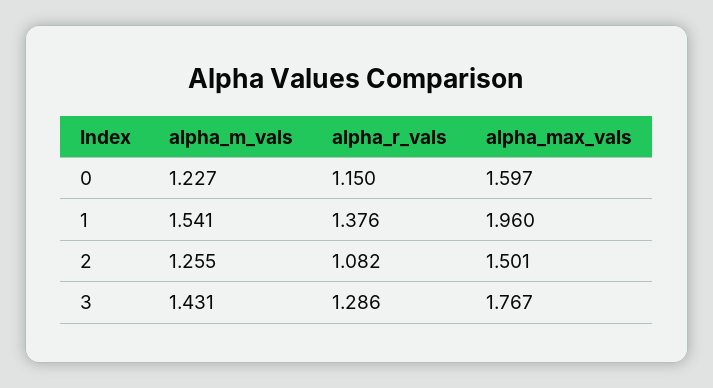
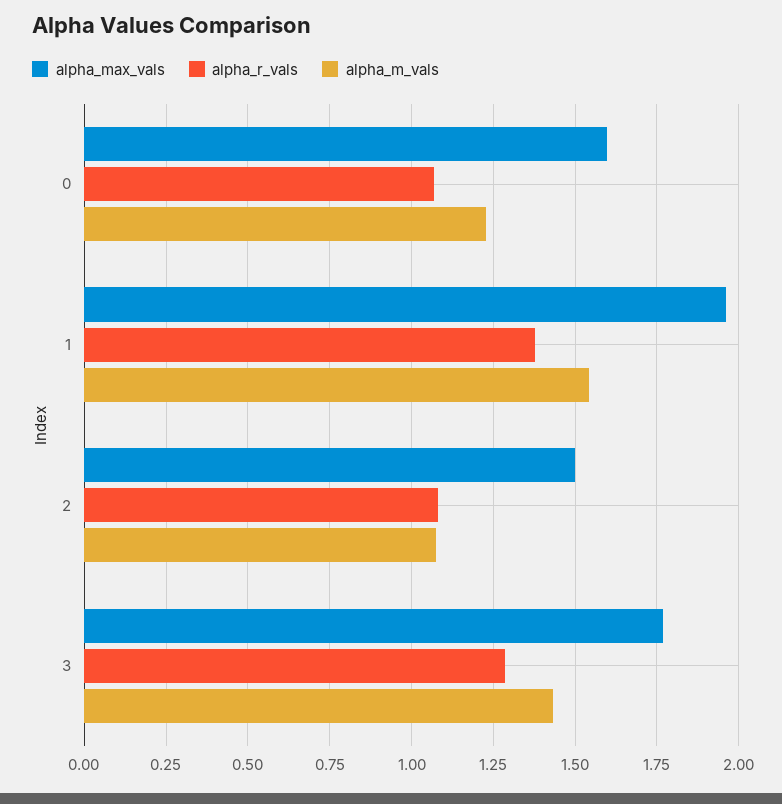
  {
    "alpha_m_vals": {
      "0": 1.227,
      "1": 1.541,
-     "2": 1.255,
+     "2": 1.075,
      "3": 1.431
    },
    "alpha_r_vals": {
-     "0": 1.15,
+     "0": 1.075,
      "1": 1.376,
      "2": 1.082,
      "3": 1.286
    },
    "alpha_max_vals": {
      "0": 1.597,
      "1": 1.96,
      "2": 1.501,
      "3": 1.767
    }
  }

